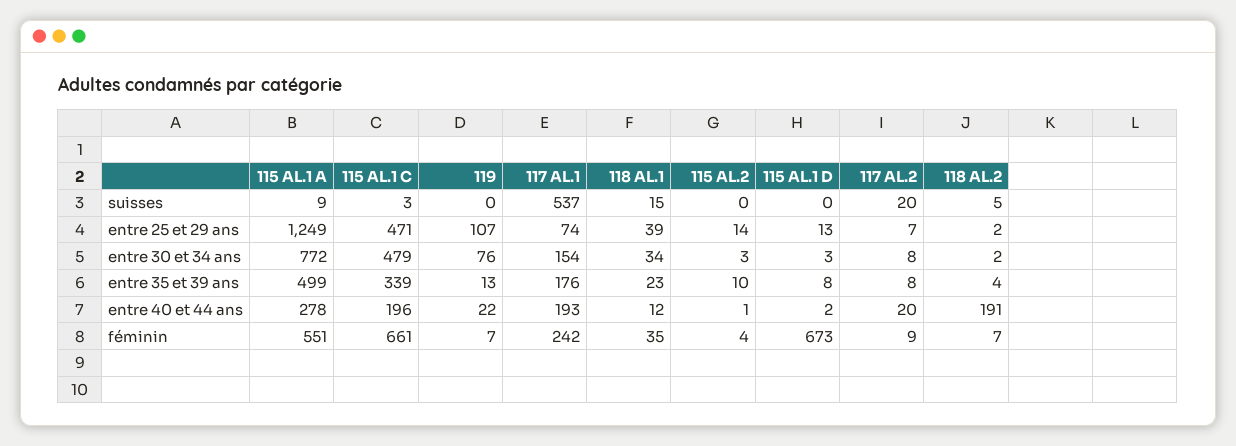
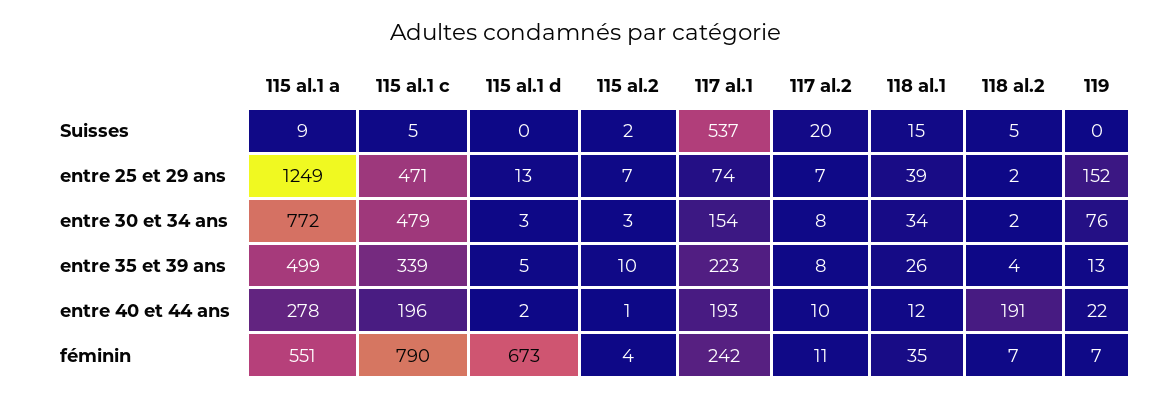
  {
    "115 AL.1 A": {
      "suisses": 9,
      "entre 25 et 29 ans": 1249,
      "entre 30 et 34 ans": 772,
      "entre 35 et 39 ans": 499,
      "entre 40 et 44 ans": 278,
      "féminin": 551
    },
    "115 AL.1 C": {
-     "suisses": 3,
+     "suisses": 5,
      "entre 25 et 29 ans": 471,
      "entre 30 et 34 ans": 479,
      "entre 35 et 39 ans": 339,
      "entre 40 et 44 ans": 196,
-     "féminin": 661
+     "féminin": 790
    },
    "119": {
      "suisses": 0,
-     "entre 25 et 29 ans": 107,
+     "entre 25 et 29 ans": 152,
      "entre 30 et 34 ans": 76,
      "entre 35 et 39 ans": 13,
      "entre 40 et 44 ans": 22,
      "féminin": 7
    },
    "117 AL.1": {
      "suisses": 537,
      "entre 25 et 29 ans": 74,
      "entre 30 et 34 ans": 154,
-     "entre 35 et 39 ans": 176,
+     "entre 35 et 39 ans": 223,
      "entre 40 et 44 ans": 193,
      "féminin": 242
    },
    "118 AL.1": {
      "suisses": 15,
      "entre 25 et 29 ans": 39,
      "entre 30 et 34 ans": 34,
-     "entre 35 et 39 ans": 23,
+     "entre 35 et 39 ans": 26,
      "entre 40 et 44 ans": 12,
      "féminin": 35
    },
    "115 AL.2": {
-     "suisses": 0,
+     "suisses": 2,
-     "entre 25 et 29 ans": 14,
+     "entre 25 et 29 ans": 7,
      "entre 30 et 34 ans": 3,
      "entre 35 et 39 ans": 10,
      "entre 40 et 44 ans": 1,
      "féminin": 4
    },
    "115 AL.1 D": {
      "suisses": 0,
      "entre 25 et 29 ans": 13,
      "entre 30 et 34 ans": 3,
-     "entre 35 et 39 ans": 8,
+     "entre 35 et 39 ans": 5,
      "entre 40 et 44 ans": 2,
      "féminin": 673
    },
    "117 AL.2": {
      "suisses": 20,
      "entre 25 et 29 ans": 7,
      "entre 30 et 34 ans": 8,
      "entre 35 et 39 ans": 8,
-     "entre 40 et 44 ans": 20,
+     "entre 40 et 44 ans": 10,
-     "féminin": 9
+     "féminin": 11
    },
    "118 AL.2": {
      "suisses": 5,
      "entre 25 et 29 ans": 2,
      "entre 30 et 34 ans": 2,
      "entre 35 et 39 ans": 4,
      "entre 40 et 44 ans": 191,
      "féminin": 7
    }
  }

